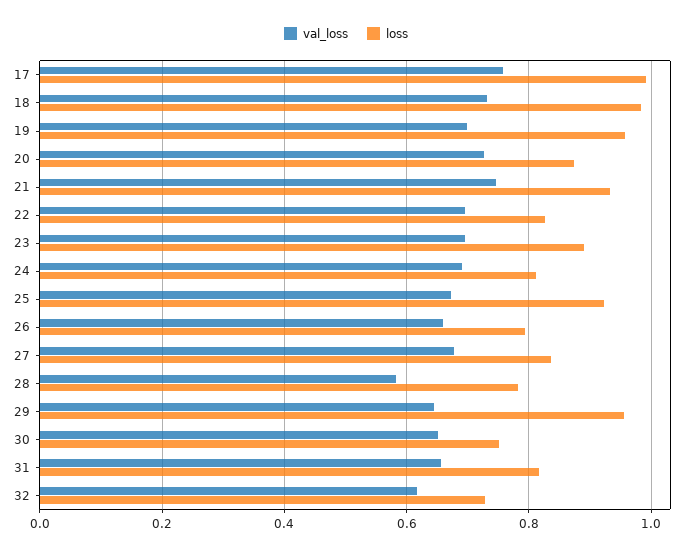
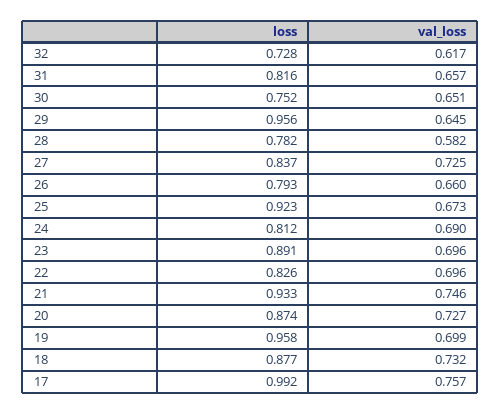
  {
    "val_loss": {
      "17": 0.757,
      "18": 0.732,
      "19": 0.699,
      "20": 0.727,
      "21": 0.746,
      "22": 0.696,
      "23": 0.696,
      "24": 0.69,
      "25": 0.673,
      "26": 0.66,
-     "27": 0.68,
+     "27": 0.725,
      "28": 0.582,
      "29": 0.645,
      "30": 0.651,
      "31": 0.657,
      "32": 0.617
    },
    "loss": {
      "17": 0.992,
-     "18": 0.98,
+     "18": 0.877,
      "19": 0.958,
      "20": 0.874,
      "21": 0.933,
      "22": 0.826,
      "23": 0.891,
      "24": 0.812,
      "25": 0.923,
      "26": 0.793,
      "27": 0.837,
      "28": 0.782,
      "29": 0.956,
      "30": 0.752,
      "31": 0.816,
      "32": 0.728
    }
  }

